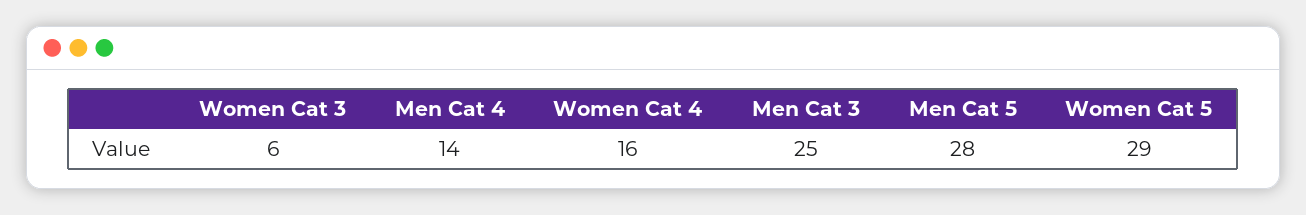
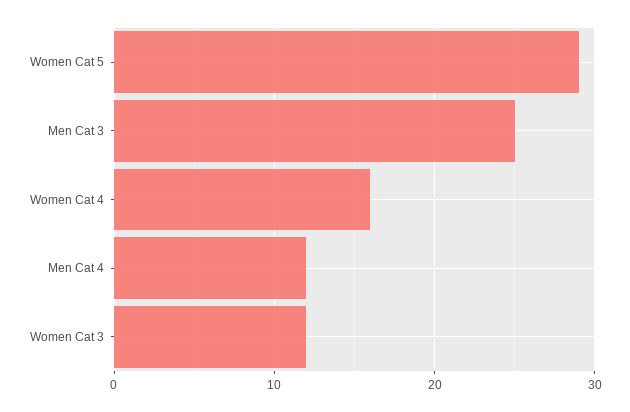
  {
-   "Women Cat 3": 6,
+   "Women Cat 3": 12,
-   "Men Cat 4": 14,
+   "Men Cat 4": 12,
    "Women Cat 4": 16,
    "Men Cat 3": 25,
-   "Men Cat 5": 28,
    "Women Cat 5": 29
  }

